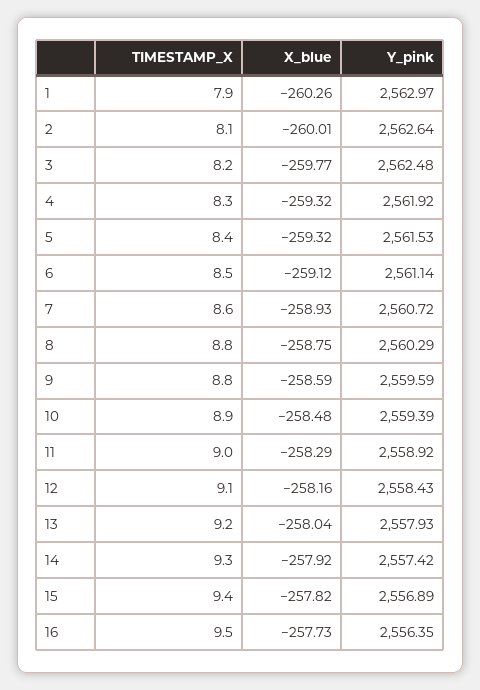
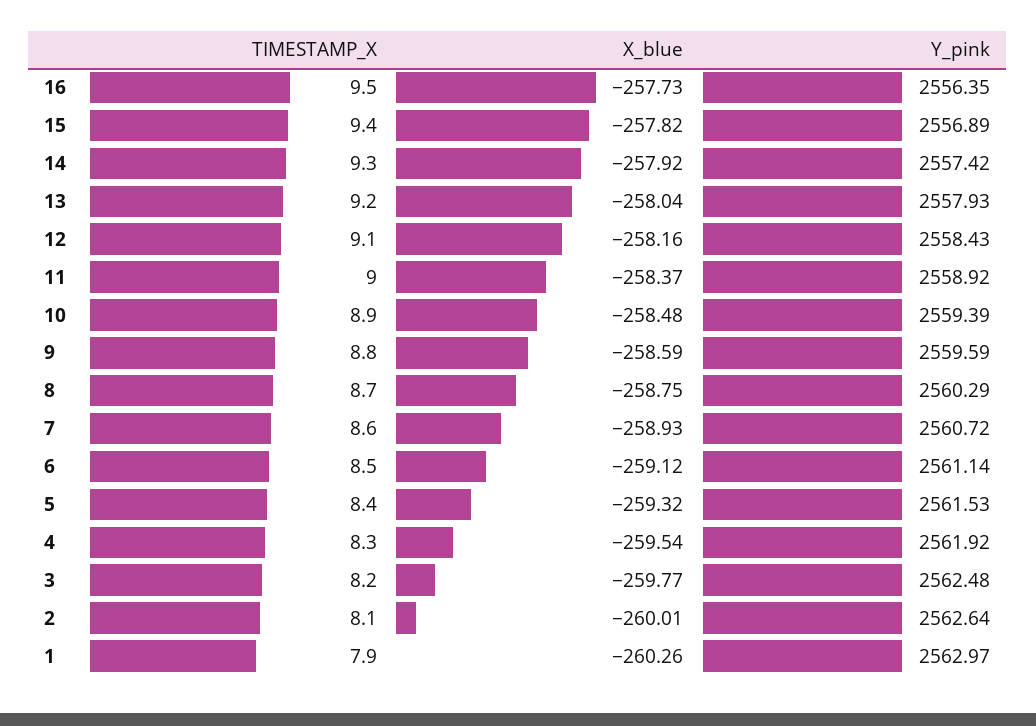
  {
    "TIMESTAMP_X": {
      "1": 7.9,
      "2": 8.1,
      "3": 8.2,
      "4": 8.3,
      "5": 8.4,
      "6": 8.5,
      "7": 8.6,
-     "8": 8.8,
+     "8": 8.7,
      "9": 8.8,
      "10": 8.9,
      "11": 9,
      "12": 9.1,
      "13": 9.2,
      "14": 9.3,
      "15": 9.4,
      "16": 9.5
    },
    "X_blue": {
      "1": -260.26,
      "2": -260.01,
      "3": -259.77,
-     "4": -259.32,
+     "4": -259.54,
      "5": -259.32,
      "6": -259.12,
      "7": -258.93,
      "8": -258.75,
      "9": -258.59,
      "10": -258.48,
-     "11": -258.29,
+     "11": -258.37,
      "12": -258.16,
      "13": -258.04,
      "14": -257.92,
      "15": -257.82,
      "16": -257.73
    },
    "Y_pink": {
      "1": 2562.97,
      "2": 2562.64,
      "3": 2562.48,
      "4": 2561.92,
      "5": 2561.53,
      "6": 2561.14,
      "7": 2560.72,
      "8": 2560.29,
      "9": 2559.59,
      "10": 2559.39,
      "11": 2558.92,
      "12": 2558.43,
      "13": 2557.93,
      "14": 2557.42,
      "15": 2556.89,
      "16": 2556.35
    }
  }

